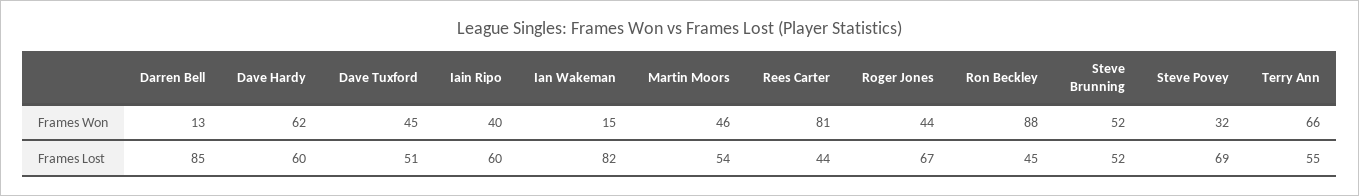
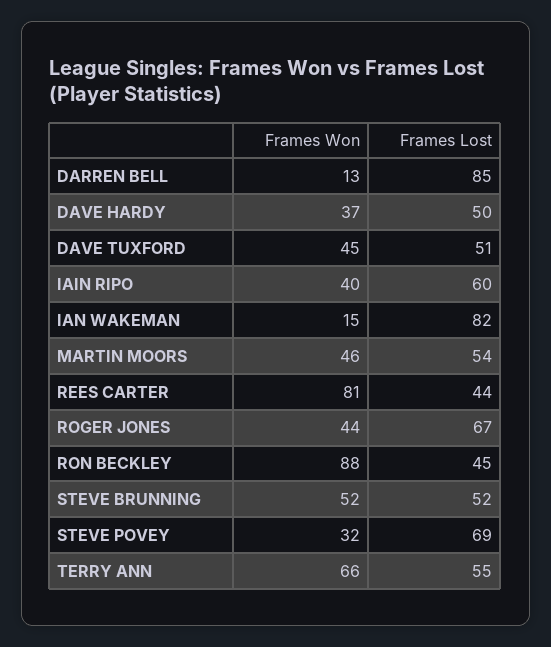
  {
    "Darren Bell": {
      "Frames Won": 13,
      "Frames Lost": 85
    },
    "Dave Hardy": {
-     "Frames Won": 62,
+     "Frames Won": 37,
-     "Frames Lost": 60
+     "Frames Lost": 50
    },
    "Dave Tuxford": {
      "Frames Won": 45,
      "Frames Lost": 51
    },
    "Iain Ripo": {
      "Frames Won": 40,
      "Frames Lost": 60
    },
    "Ian Wakeman": {
      "Frames Won": 15,
      "Frames Lost": 82
    },
    "Martin Moors": {
      "Frames Won": 46,
      "Frames Lost": 54
    },
    "Rees Carter": {
      "Frames Won": 81,
      "Frames Lost": 44
    },
    "Roger Jones": {
      "Frames Won": 44,
      "Frames Lost": 67
    },
    "Ron Beckley": {
      "Frames Won": 88,
      "Frames Lost": 45
    },
    "Steve Brunning": {
      "Frames Won": 52,
      "Frames Lost": 52
    },
    "Steve Povey": {
      "Frames Won": 32,
      "Frames Lost": 69
    },
    "Terry Ann": {
      "Frames Won": 66,
      "Frames Lost": 55
    }
  }

